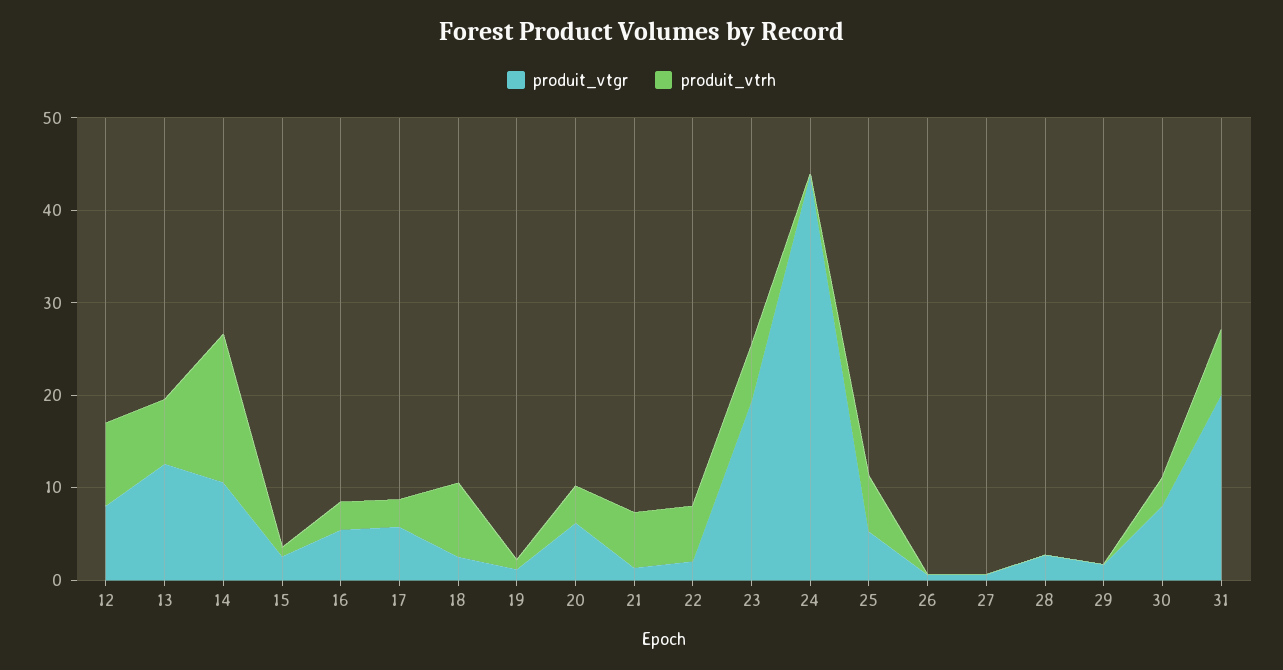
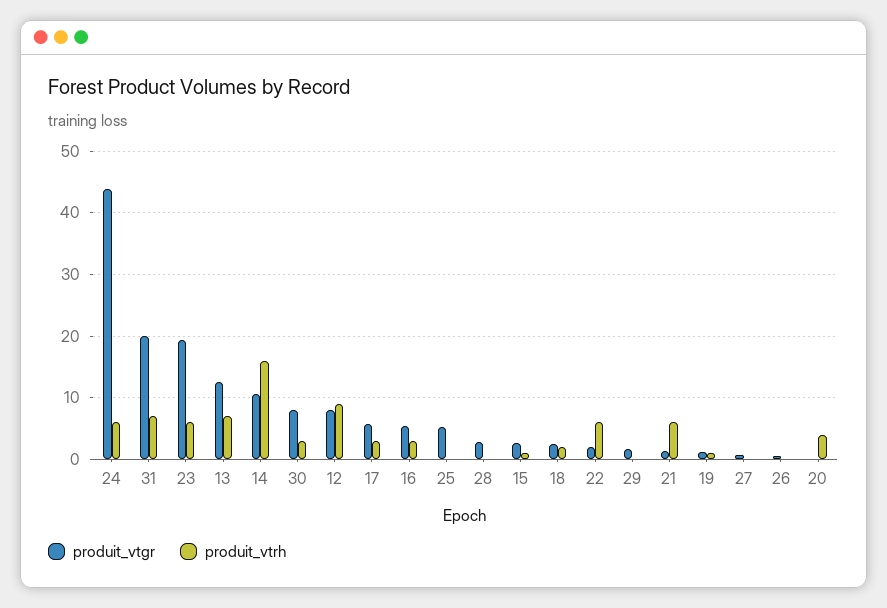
  {
    "produit_vtgr": {
      "12": 8,
      "13": 13,
      "14": 11,
      "15": 3,
      "16": 5,
      "17": 6,
      "18": 3,
      "19": 1,
-     "20": 6,
+     "20": 0,
      "21": 1,
      "22": 2,
      "23": 19,
      "24": 44,
      "25": 5,
      "26": 1,
      "27": 1,
      "28": 3,
      "29": 2,
      "30": 8,
      "31": 20
    },
    "produit_vtrh": {
      "12": 9,
      "13": 7,
      "14": 16,
      "15": 1,
      "16": 3,
      "17": 3,
-     "18": 8,
+     "18": 2,
      "19": 1,
      "20": 4,
      "21": 6,
      "22": 6,
      "23": 6,
-     "24": 0,
+     "24": 6,
-     "25": 6,
+     "25": 0,
      "26": 0,
      "27": 0,
      "28": 0,
      "29": 0,
      "30": 3,
      "31": 7
    }
  }

